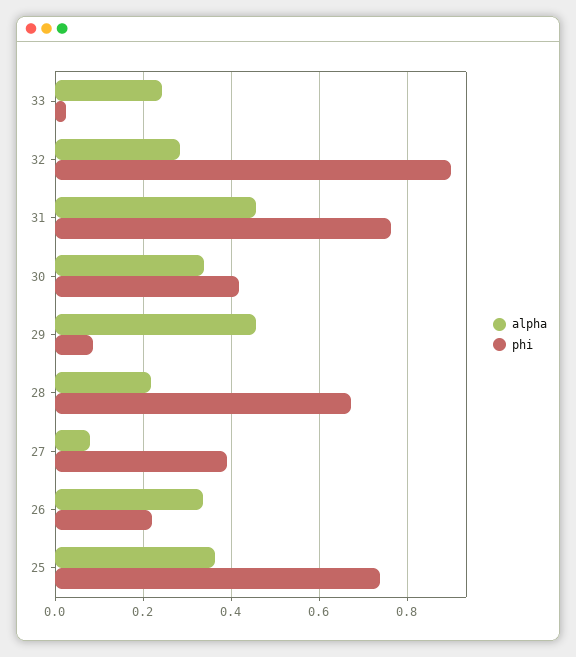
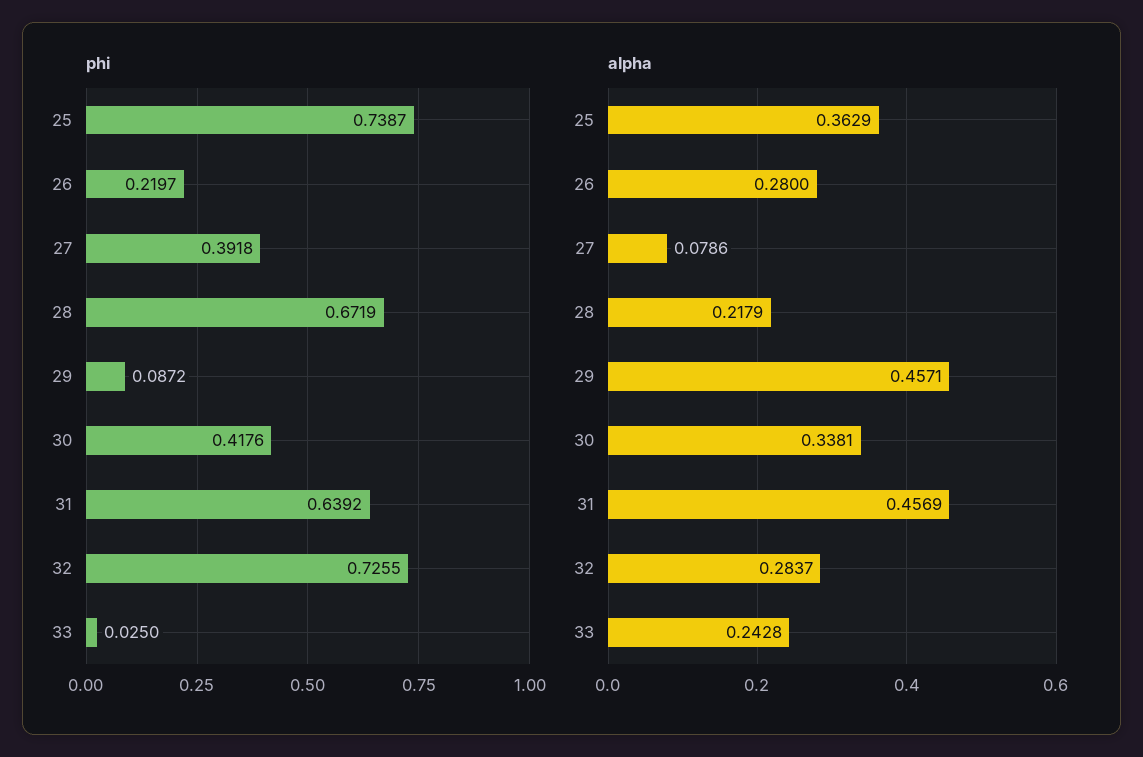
  {
    "alpha": {
      "33": 0.2428,
      "32": 0.2837,
      "31": 0.4569,
      "30": 0.3381,
      "29": 0.4571,
      "28": 0.2179,
      "27": 0.0786,
-     "26": 0.34,
+     "26": 0.28,
      "25": 0.3629
    },
    "phi": {
      "33": 0.025,
-     "32": 0.9,
+     "32": 0.7255,
-     "31": 0.76,
+     "31": 0.6392,
      "30": 0.4176,
      "29": 0.0872,
      "28": 0.6719,
      "27": 0.3918,
      "26": 0.2197,
      "25": 0.7387
    }
  }

